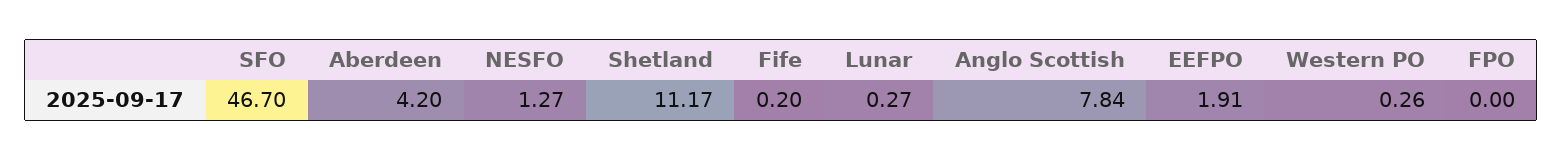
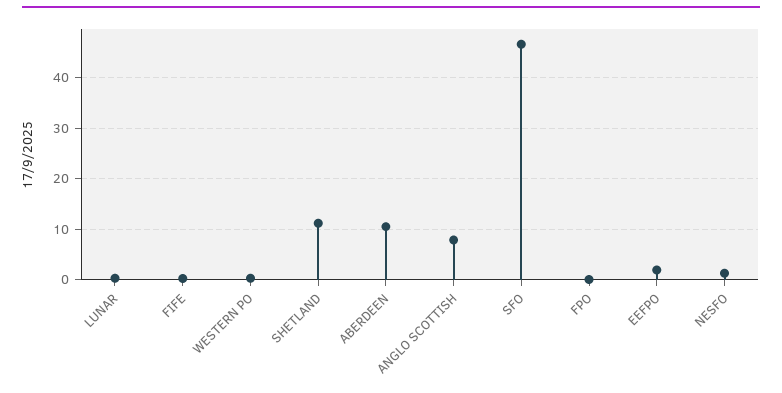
  {
    "SFO": 46.7,
-   "Aberdeen": 4.2,
+   "Aberdeen": 10,
    "NESFO": 1.27,
    "Shetland": 11.17,
    "Fife": 0.2,
    "Lunar": 0.27,
    "Anglo Scottish": 7.84,
    "EEFPO": 1.91,
    "Western PO": 0.26,
    "FPO": 0
  }

